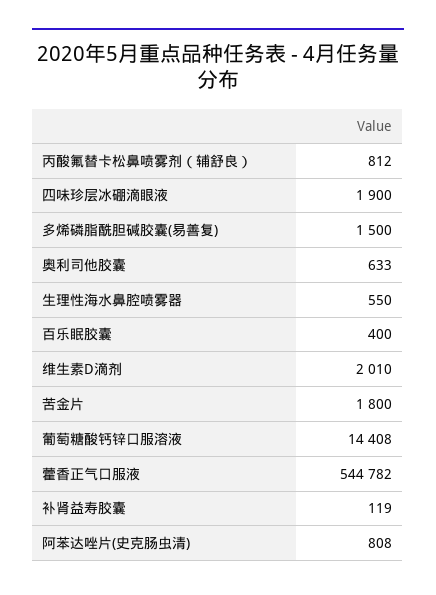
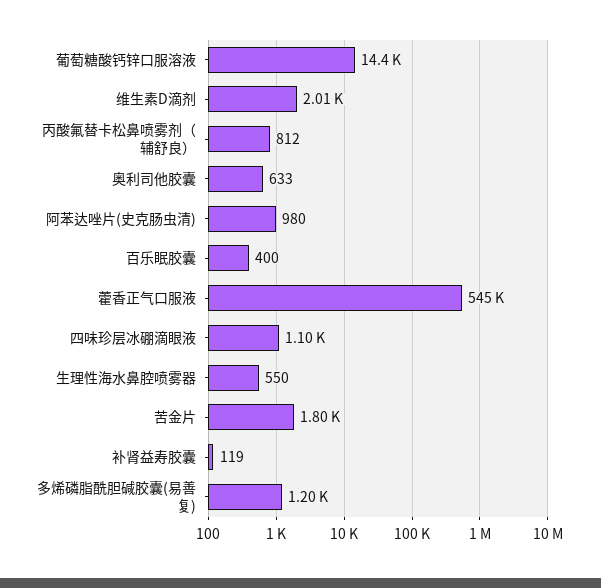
  {
    "丙酸氟替卡松鼻喷雾剂（辅舒良）": 812,
-   "四味珍层冰硼滴眼液": 1900,
+   "四味珍层冰硼滴眼液": 1100,
-   "多烯磷脂酰胆碱胶囊(易善复)": 1500,
+   "多烯磷脂酰胆碱胶囊(易善复)": 1200,
    "奥利司他胶囊": 633,
    "生理性海水鼻腔喷雾器": 550,
    "百乐眠胶囊": 400,
    "维生素D滴剂": 2010,
    "苦金片": 1800,
    "葡萄糖酸钙锌口服溶液": 14408,
    "藿香正气口服液": 544782,
    "补肾益寿胶囊": 119,
-   "阿苯达唑片(史克肠虫清)": 808
+   "阿苯达唑片(史克肠虫清)": 980
  }

